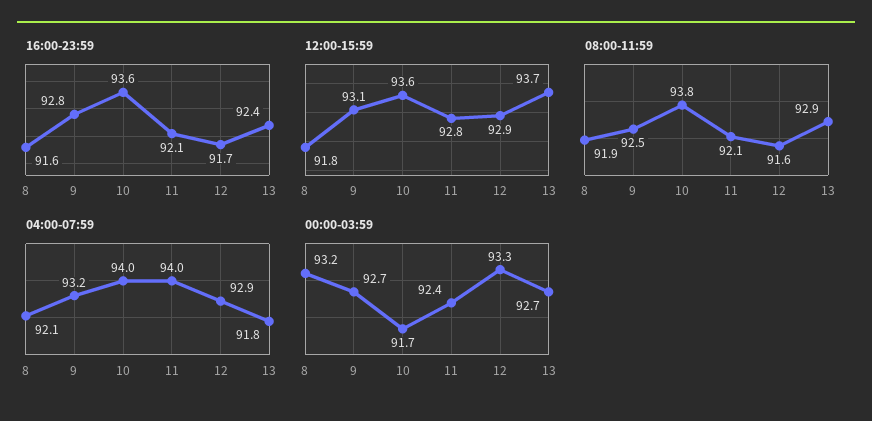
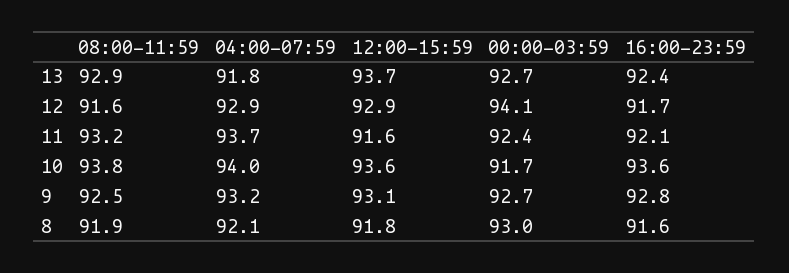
  {
    "16:00-23:59": {
      "8": 91.6,
      "9": 92.8,
      "10": 93.6,
      "11": 92.1,
      "12": 91.7,
      "13": 92.4
    },
    "12:00-15:59": {
      "8": 91.8,
      "9": 93.1,
      "10": 93.6,
-     "11": 92.8,
+     "11": 91.6,
      "12": 92.9,
      "13": 93.7
    },
    "08:00-11:59": {
      "8": 91.9,
      "9": 92.5,
      "10": 93.8,
-     "11": 92.1,
+     "11": 93.2,
      "12": 91.6,
      "13": 92.9
    },
    "04:00-07:59": {
      "8": 92.1,
      "9": 93.2,
      "10": 94,
-     "11": 94,
+     "11": 93.7,
      "12": 92.9,
      "13": 91.8
    },
    "00:00-03:59": {
-     "8": 93.2,
+     "8": 93,
      "9": 92.7,
      "10": 91.7,
      "11": 92.4,
-     "12": 93.3,
+     "12": 94.1,
      "13": 92.7
    }
  }

